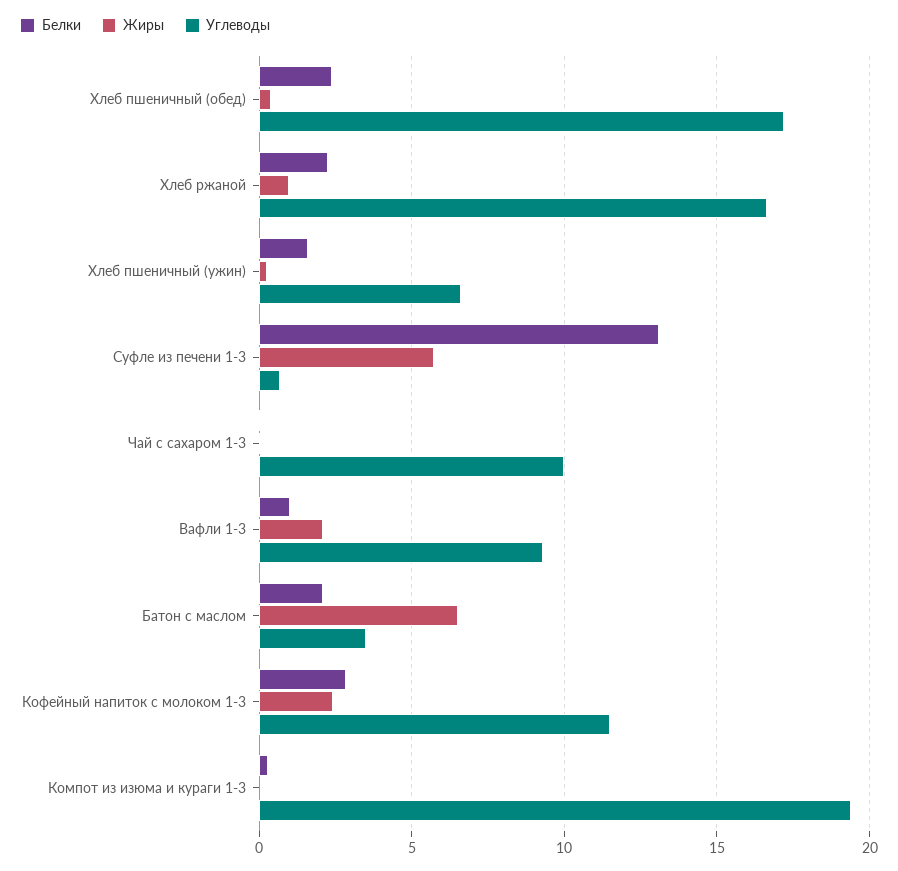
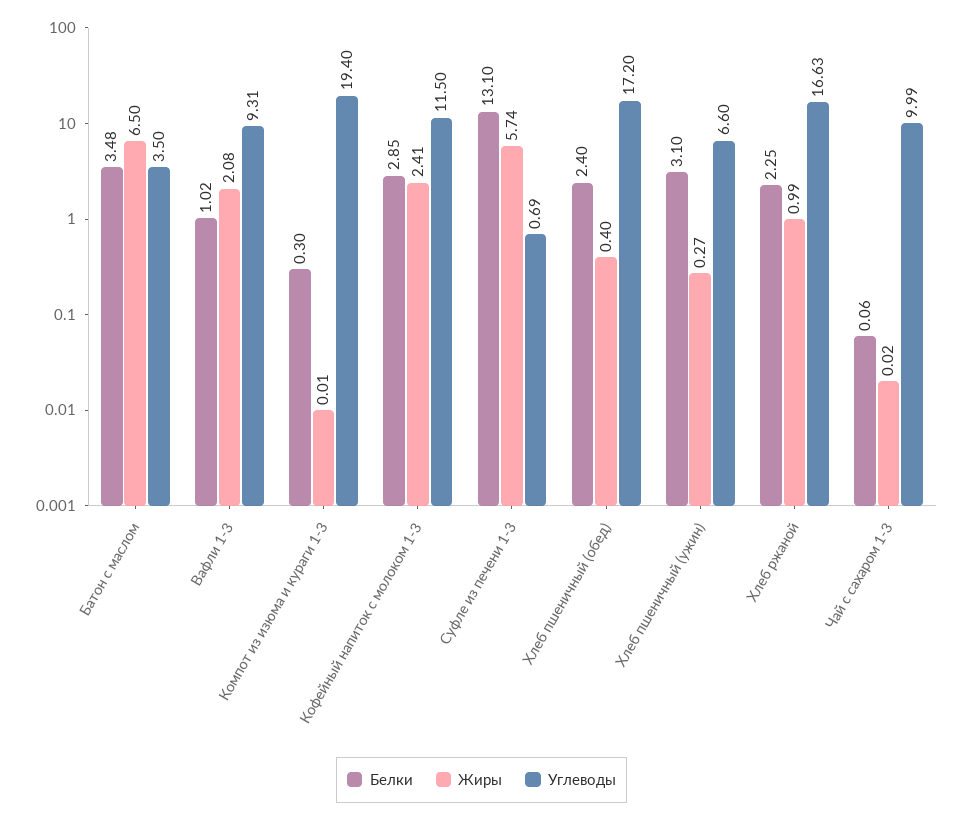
  {
    "Белки": {
      "Хлеб пшеничный (обед)": 2.4,
      "Хлеб ржаной": 2.25,
-     "Хлеб пшеничный (ужин)": 1.5,
+     "Хлеб пшеничный (ужин)": 3.1,
      "Суфле из печени 1-3": 13.1,
      "Чай с сахаром 1-3": 0.06,
      "Вафли 1-3": 1.02,
-     "Батон с маслом": 2,
+     "Батон с маслом": 3.48,
      "Кофейный напиток с молоком 1-3": 2.85,
      "Компот из изюма и кураги 1-3": 0.3
    },
    "Жиры": {
      "Хлеб пшеничный (обед)": 0.4,
      "Хлеб ржаной": 0.99,
      "Хлеб пшеничный (ужин)": 0.27,
      "Суфле из печени 1-3": 5.74,
      "Чай с сахаром 1-3": 0.02,
      "Вафли 1-3": 2.08,
      "Батон с маслом": 6.5,
      "Кофейный напиток с молоком 1-3": 2.41,
      "Компот из изюма и кураги 1-3": 0.01
    },
    "Углеводы": {
      "Хлеб пшеничный (обед)": 17.2,
      "Хлеб ржаной": 16.63,
      "Хлеб пшеничный (ужин)": 6.6,
      "Суфле из печени 1-3": 0.69,
      "Чай с сахаром 1-3": 9.99,
      "Вафли 1-3": 9.31,
      "Батон с маслом": 3.5,
      "Кофейный напиток с молоком 1-3": 11.5,
      "Компот из изюма и кураги 1-3": 19.4
    }
  }

